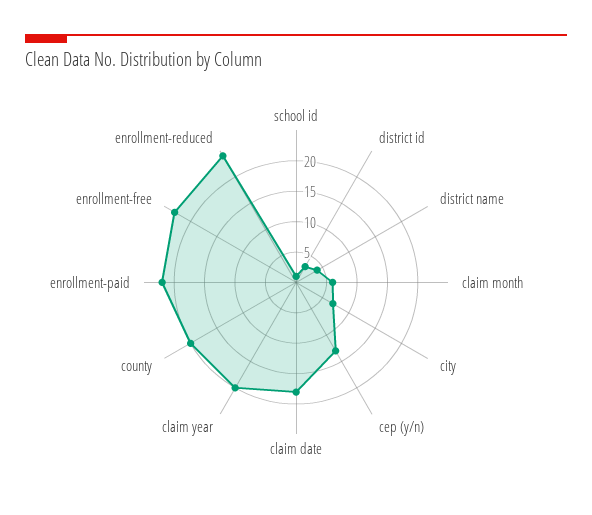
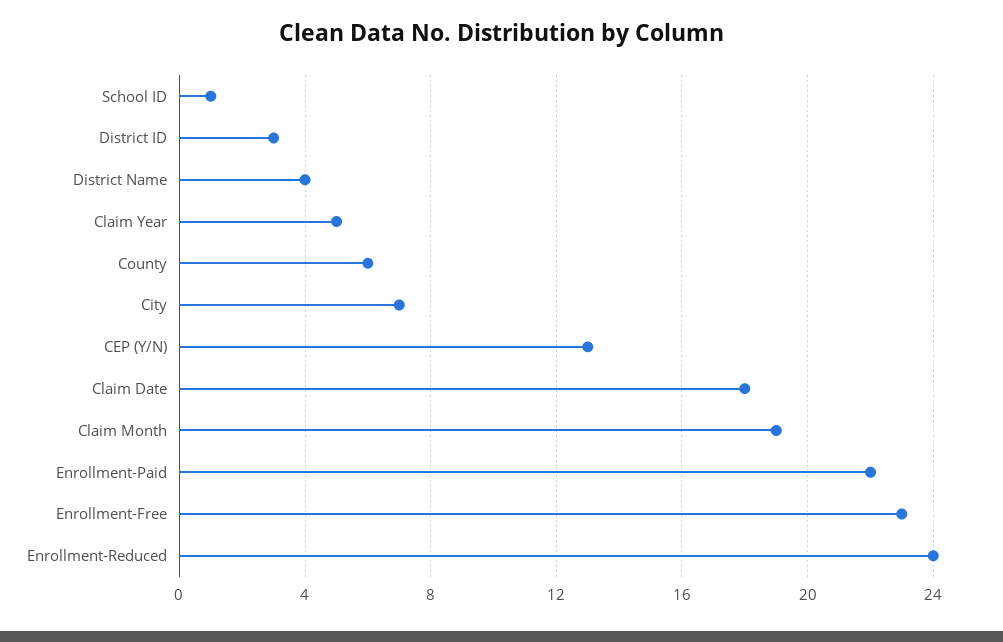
  {
    "school id": 1,
    "district id": 3,
    "district name": 4,
-   "claim month": 5,
+   "claim month": 19,
    "city": 7,
    "cep (y/n)": 13,
    "claim date": 18,
-   "claim year": 20,
+   "claim year": 5,
-   "county": 20,
+   "county": 6,
    "enrollment-paid": 22,
    "enrollment-free": 23,
    "enrollment-reduced": 24
  }

